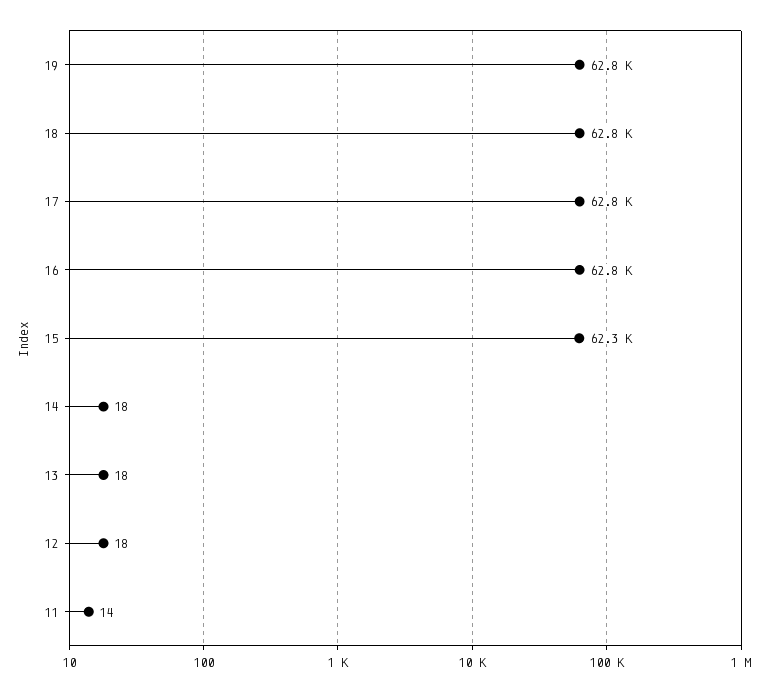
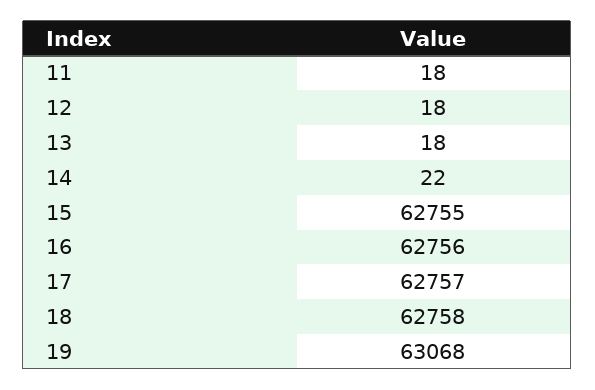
  {
-   "19": 62800,
+   "19": 63068,
    "18": 62758,
    "17": 62757,
    "16": 62756,
-   "15": 62300,
+   "15": 62755,
-   "14": 18,
+   "14": 22,
    "13": 18,
    "12": 18,
-   "11": 14
+   "11": 18
  }

